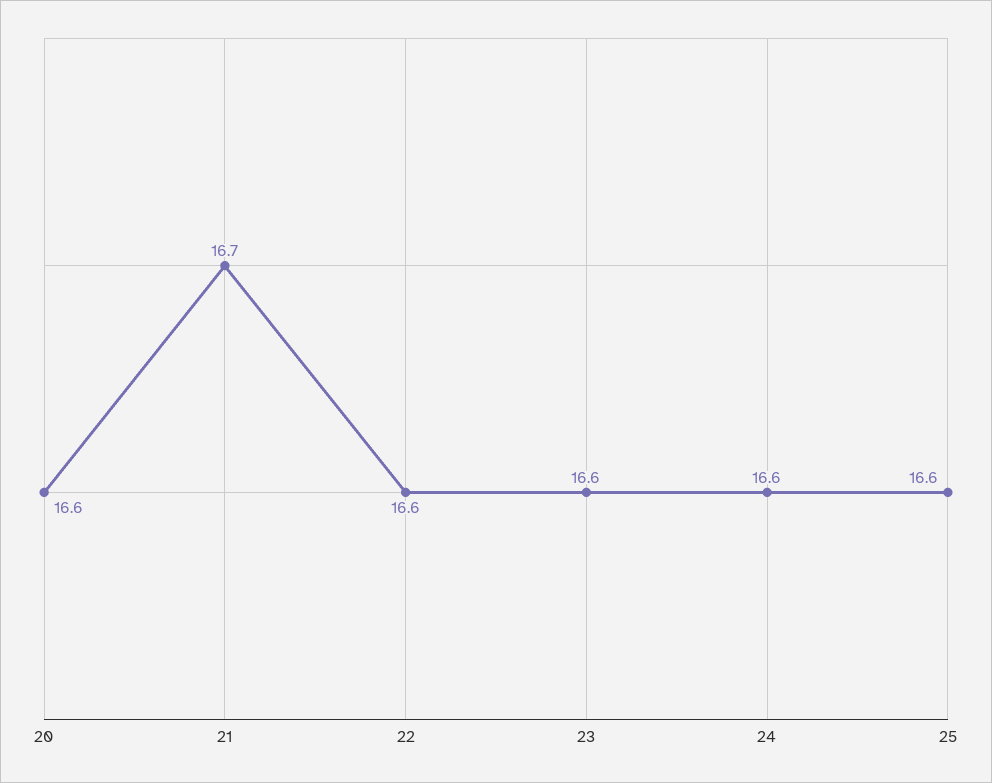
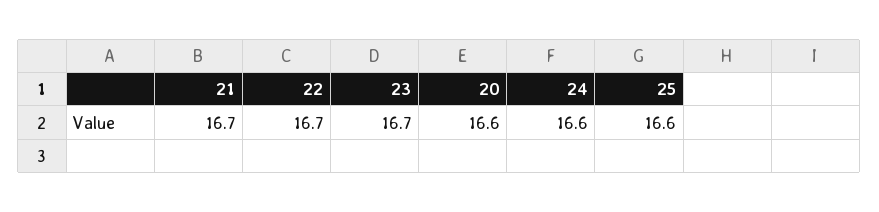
  {
    "20": 16.6,
    "21": 16.7,
-   "22": 16.6,
+   "22": 16.7,
-   "23": 16.6,
+   "23": 16.7,
    "24": 16.6,
    "25": 16.6
  }

